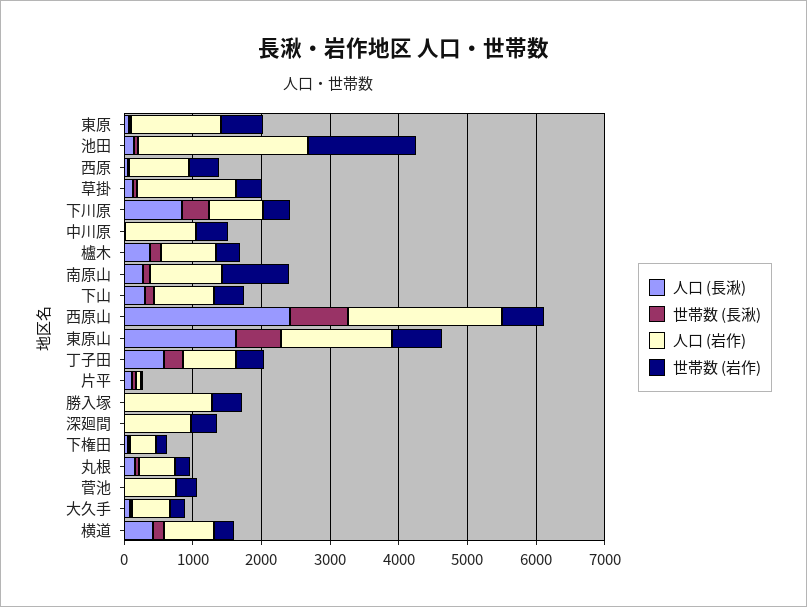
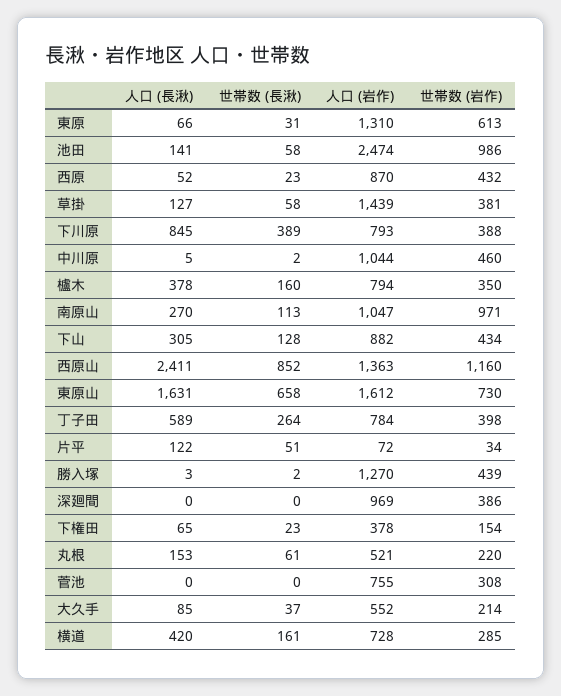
  {
    "人口 (長湫)": {
      "東原": 66,
      "池田": 141,
      "西原": 52,
      "草掛": 127,
      "下川原": 845,
      "中川原": 5,
      "櫨木": 378,
      "南原山": 270,
      "下山": 305,
      "西原山": 2411,
      "東原山": 1631,
      "丁子田": 589,
      "片平": 122,
      "勝入塚": 3,
      "深廻間": 0,
      "下権田": 65,
      "丸根": 153,
      "菅池": 0,
      "大久手": 85,
      "横道": 420
    },
    "世帯数 (長湫)": {
      "東原": 31,
      "池田": 58,
      "西原": 23,
      "草掛": 58,
      "下川原": 389,
      "中川原": 2,
      "櫨木": 160,
      "南原山": 113,
      "下山": 128,
      "西原山": 852,
      "東原山": 658,
      "丁子田": 264,
      "片平": 51,
      "勝入塚": 2,
      "深廻間": 0,
      "下権田": 23,
      "丸根": 61,
      "菅池": 0,
      "大久手": 37,
      "横道": 161
    },
    "人口 (岩作)": {
      "東原": 1310,
      "池田": 2474,
      "西原": 870,
      "草掛": 1439,
      "下川原": 793,
      "中川原": 1044,
      "櫨木": 794,
      "南原山": 1047,
      "下山": 882,
-     "西原山": 2200,
+     "西原山": 1363,
      "東原山": 1612,
      "丁子田": 784,
      "片平": 72,
      "勝入塚": 1270,
      "深廻間": 969,
      "下権田": 378,
      "丸根": 521,
      "菅池": 755,
      "大久手": 552,
      "横道": 728
    },
    "世帯数 (岩作)": {
      "東原": 613,
-     "池田": 1600,
+     "池田": 986,
      "西原": 432,
      "草掛": 381,
      "下川原": 388,
      "中川原": 460,
      "櫨木": 350,
      "南原山": 971,
      "下山": 434,
-     "西原山": 600,
+     "西原山": 1160,
      "東原山": 730,
      "丁子田": 398,
      "片平": 34,
      "勝入塚": 439,
      "深廻間": 386,
      "下権田": 154,
      "丸根": 220,
      "菅池": 308,
      "大久手": 214,
      "横道": 285
    }
  }

